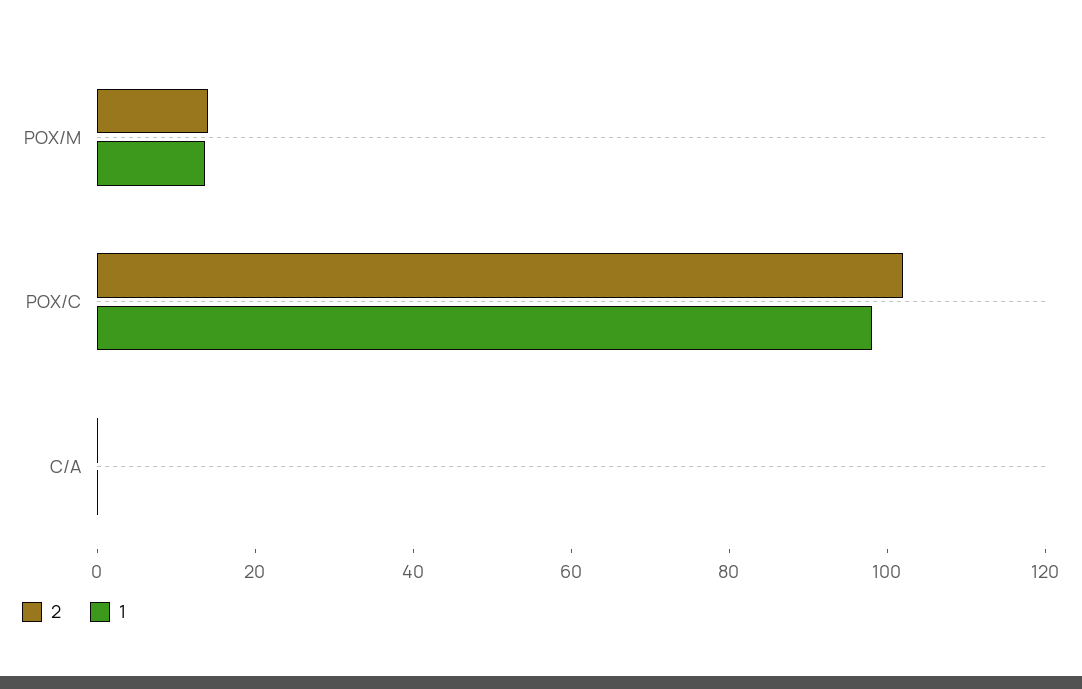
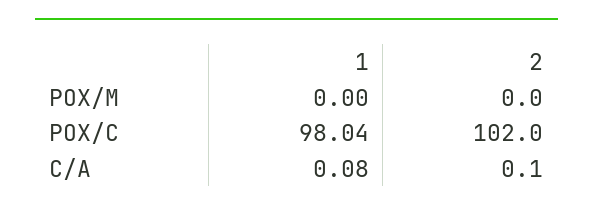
  {
    "2": {
-     "POX/M": 15,
+     "POX/M": 0,
      "POX/C": 102,
      "C/A": 0.1
    },
    "1": {
-     "POX/M": 15,
+     "POX/M": 0,
      "POX/C": 98.04,
      "C/A": 0.08
    }
  }

